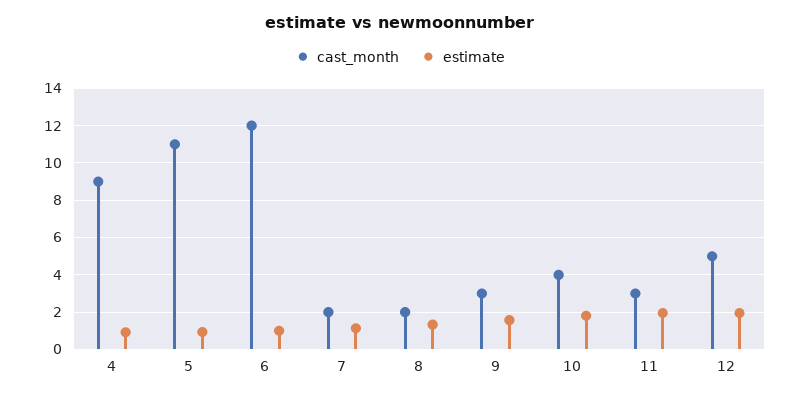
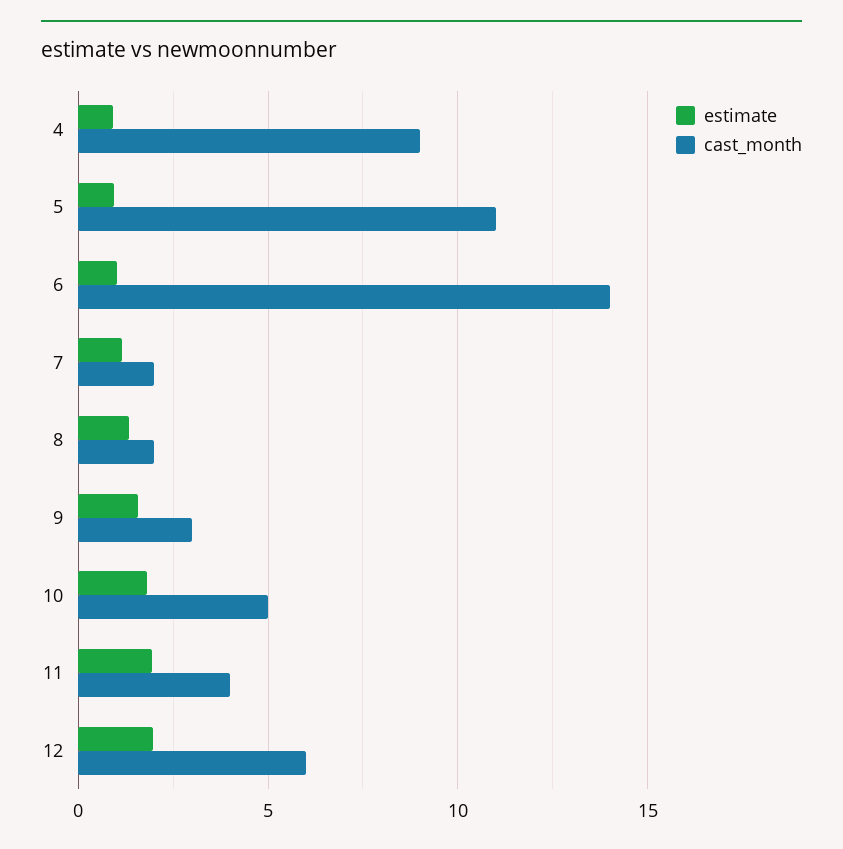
  {
    "cast_month": {
      "4": 9,
      "5": 11,
-     "6": 12,
+     "6": 14,
      "7": 2,
      "8": 2,
      "9": 3,
-     "10": 4,
+     "10": 5,
-     "11": 3,
+     "11": 4,
-     "12": 5
+     "12": 6
    },
    "estimate": {
      "4": 1,
      "5": 1,
      "6": 1,
      "7": 1,
      "8": 1.5,
      "9": 1.5,
      "10": 2,
      "11": 2,
      "12": 2
    }
  }

